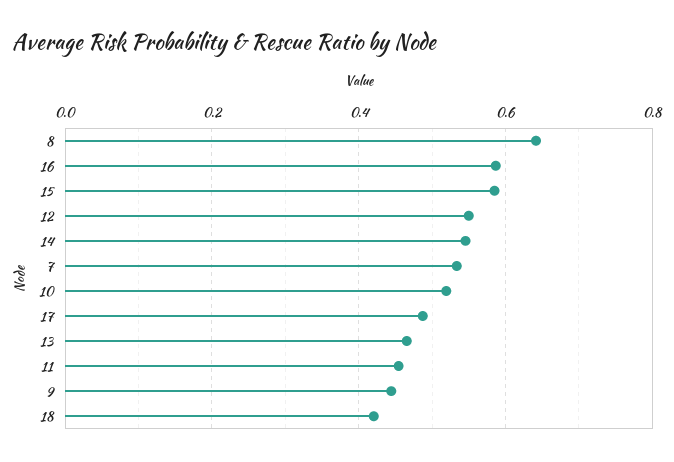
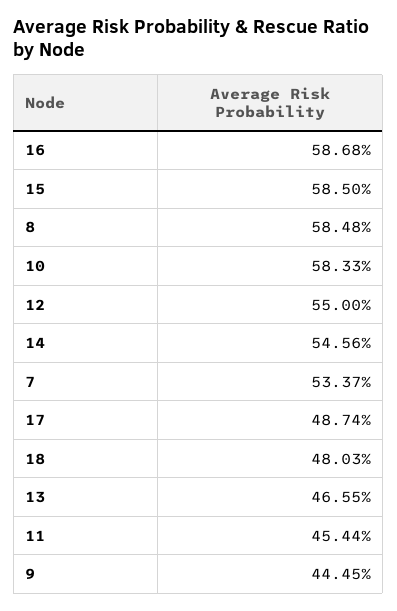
  {
-   "8": 0.64,
+   "8": 0.5848,
    "16": 0.5868,
    "15": 0.585,
    "12": 0.55,
    "14": 0.5456,
    "7": 0.5337,
-   "10": 0.52,
+   "10": 0.5833,
    "17": 0.4874,
    "13": 0.4655,
    "11": 0.4544,
    "9": 0.4445,
-   "18": 0.42
+   "18": 0.4803
  }

